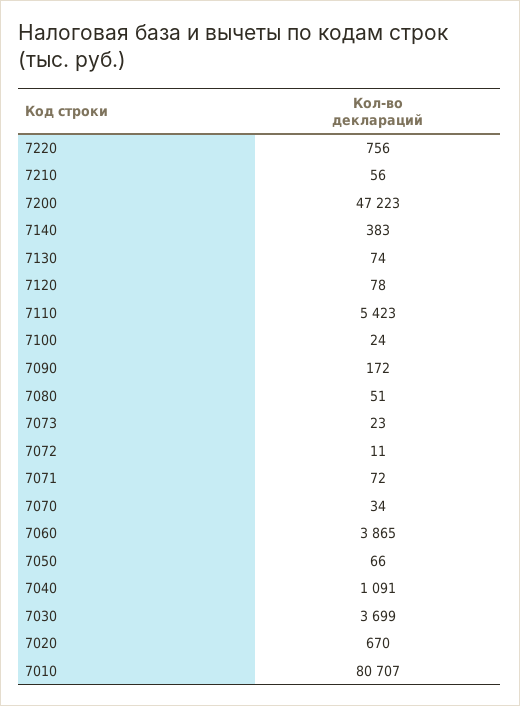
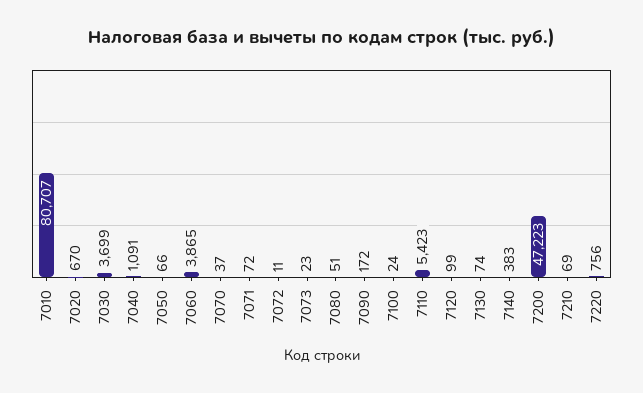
  {
    "7220": 756,
-   "7210": 56,
+   "7210": 69,
    "7200": 47223,
    "7140": 383,
    "7130": 74,
-   "7120": 78,
+   "7120": 99,
    "7110": 5423,
    "7100": 24,
    "7090": 172,
    "7080": 51,
    "7073": 23,
    "7072": 11,
    "7071": 72,
-   "7070": 34,
+   "7070": 37,
    "7060": 3865,
    "7050": 66,
    "7040": 1091,
    "7030": 3699,
    "7020": 670,
    "7010": 80707
  }

